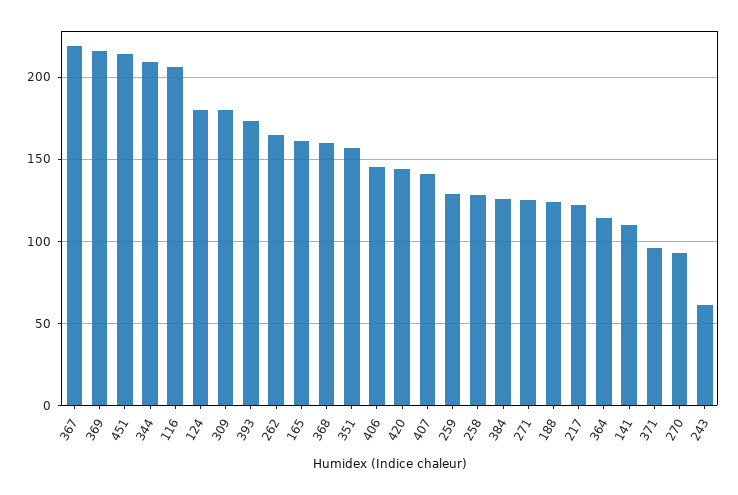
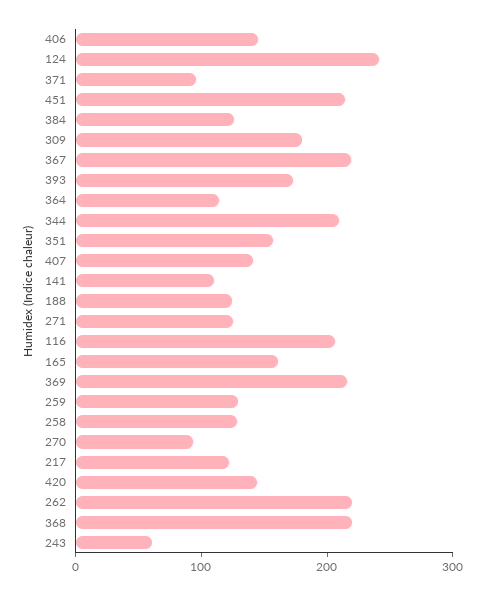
  {
    "367": 220,
    "369": 215,
    "451": 215,
    "344": 210,
    "116": 205,
-   "124": 180,
+   "124": 240,
    "309": 180,
    "393": 175,
-   "262": 165,
+   "262": 220,
    "165": 160,
-   "368": 160,
+   "368": 220,
    "351": 155,
    "406": 145,
    "420": 145,
    "407": 140,
    "259": 130,
    "258": 130,
    "384": 125,
    "271": 125,
    "188": 125,
    "217": 120,
    "364": 115,
    "141": 110,
    "371": 95,
    "270": 95,
    "243": 60
  }

